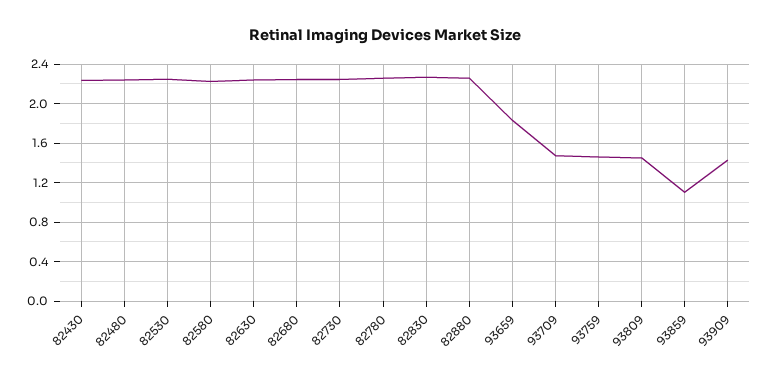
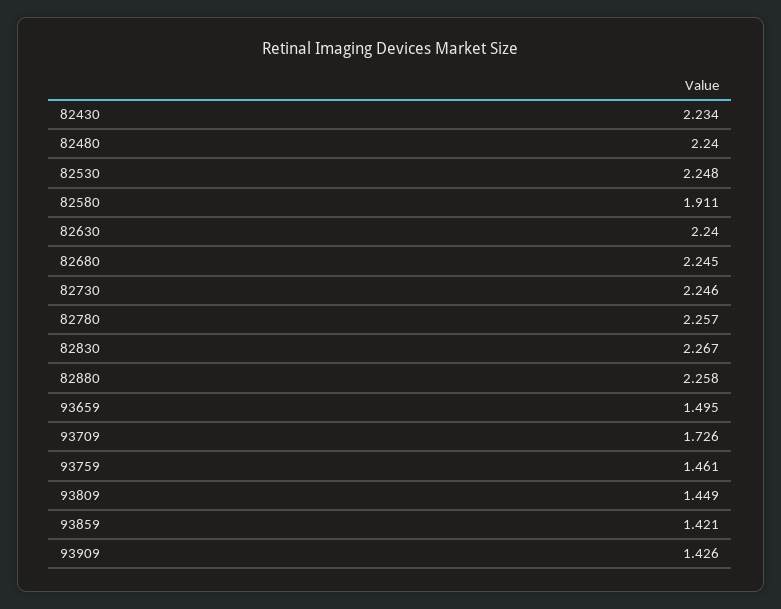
  {
    "82430": 2.234,
    "82480": 2.24,
    "82530": 2.248,
-   "82580": 2.2,
+   "82580": 1.911,
    "82630": 2.24,
    "82680": 2.245,
    "82730": 2.246,
    "82780": 2.257,
    "82830": 2.267,
    "82880": 2.258,
-   "93659": 1.8,
+   "93659": 1.495,
-   "93709": 1.5,
+   "93709": 1.726,
    "93759": 1.461,
    "93809": 1.449,
-   "93859": 1.1,
+   "93859": 1.421,
    "93909": 1.426
  }

